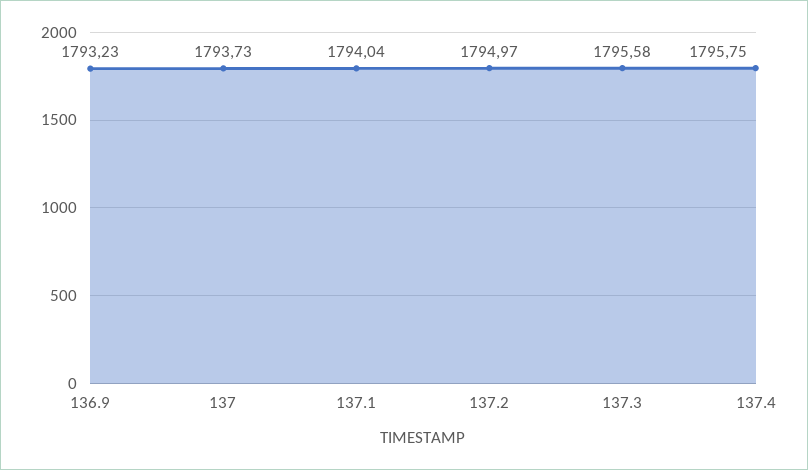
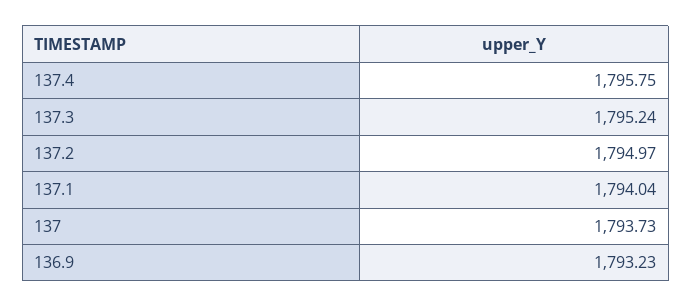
  {
    "136.9": 1793.23,
    "137": 1793.73,
    "137.1": 1794.04,
    "137.2": 1794.97,
-   "137.3": 1795.58,
+   "137.3": 1795.24,
    "137.4": 1795.75
  }

